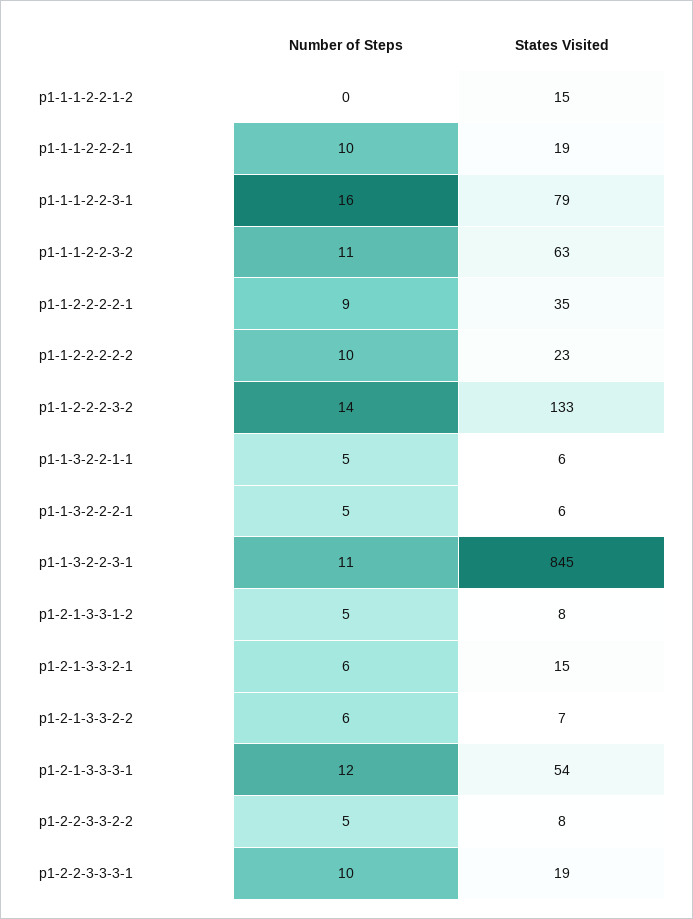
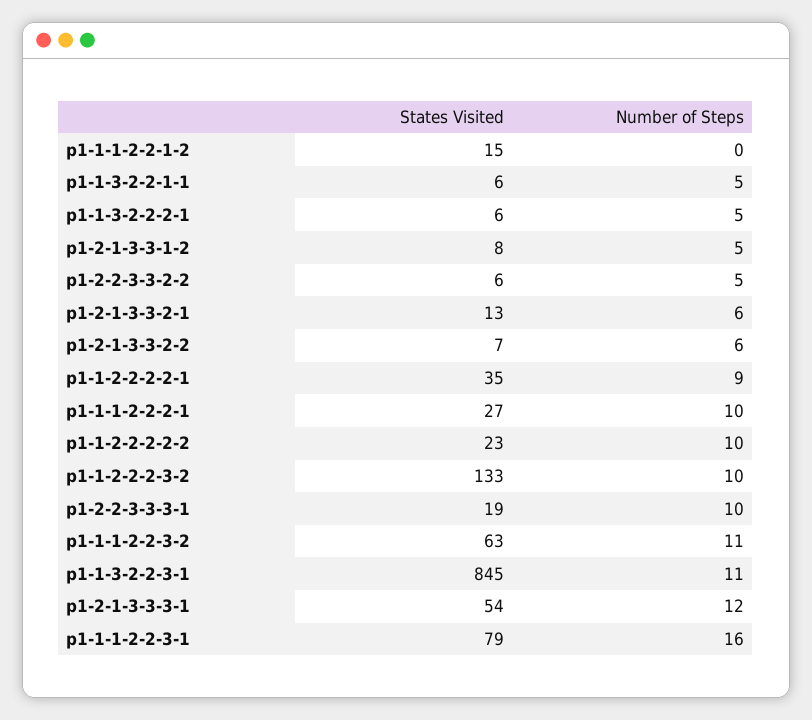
  {
    "Number of Steps": {
      "p1-1-1-2-2-1-2": 0,
      "p1-1-1-2-2-2-1": 10,
      "p1-1-1-2-2-3-1": 16,
      "p1-1-1-2-2-3-2": 11,
      "p1-1-2-2-2-2-1": 9,
      "p1-1-2-2-2-2-2": 10,
-     "p1-1-2-2-2-3-2": 14,
+     "p1-1-2-2-2-3-2": 10,
      "p1-1-3-2-2-1-1": 5,
      "p1-1-3-2-2-2-1": 5,
      "p1-1-3-2-2-3-1": 11,
      "p1-2-1-3-3-1-2": 5,
      "p1-2-1-3-3-2-1": 6,
      "p1-2-1-3-3-2-2": 6,
      "p1-2-1-3-3-3-1": 12,
      "p1-2-2-3-3-2-2": 5,
      "p1-2-2-3-3-3-1": 10
    },
    "States Visited": {
      "p1-1-1-2-2-1-2": 15,
-     "p1-1-1-2-2-2-1": 19,
+     "p1-1-1-2-2-2-1": 27,
      "p1-1-1-2-2-3-1": 79,
      "p1-1-1-2-2-3-2": 63,
      "p1-1-2-2-2-2-1": 35,
      "p1-1-2-2-2-2-2": 23,
      "p1-1-2-2-2-3-2": 133,
      "p1-1-3-2-2-1-1": 6,
      "p1-1-3-2-2-2-1": 6,
      "p1-1-3-2-2-3-1": 845,
      "p1-2-1-3-3-1-2": 8,
-     "p1-2-1-3-3-2-1": 15,
+     "p1-2-1-3-3-2-1": 13,
      "p1-2-1-3-3-2-2": 7,
      "p1-2-1-3-3-3-1": 54,
-     "p1-2-2-3-3-2-2": 8,
+     "p1-2-2-3-3-2-2": 6,
      "p1-2-2-3-3-3-1": 19
    }
  }

